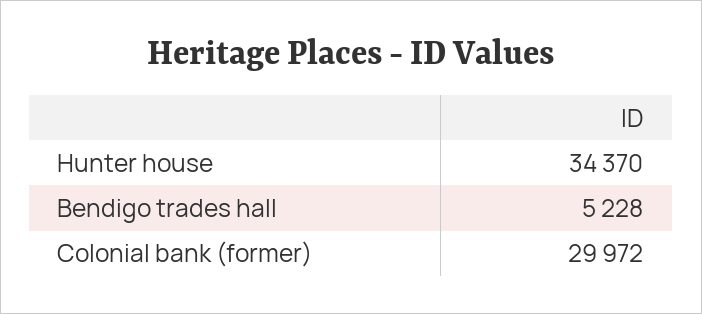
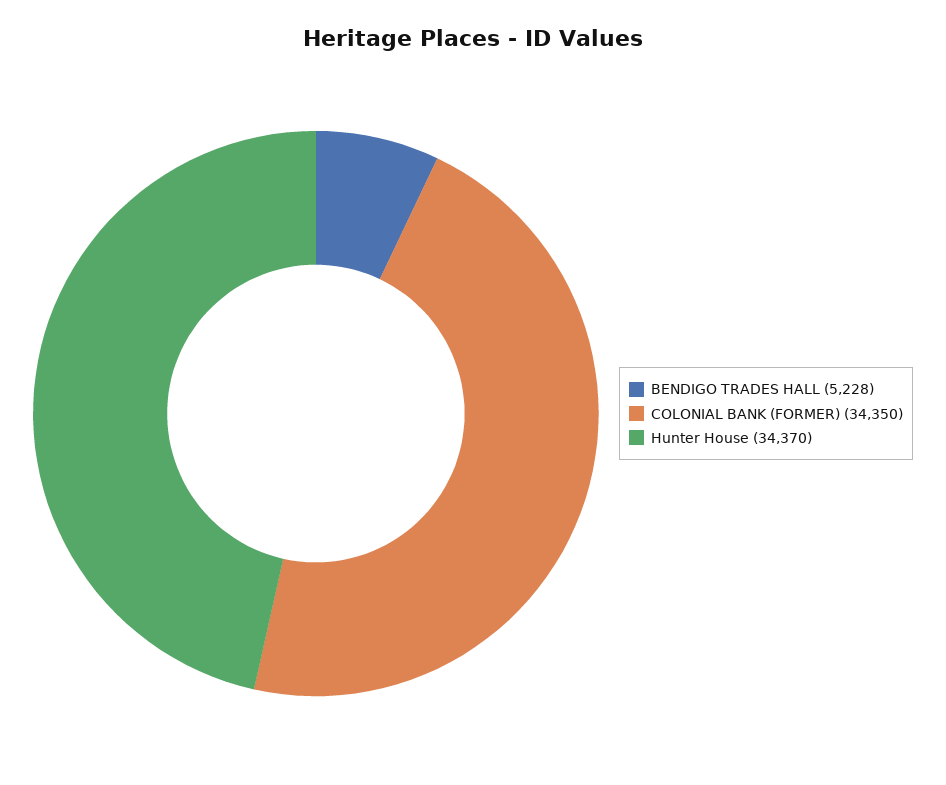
  {
    "Hunter house": 34370,
    "Bendigo trades hall": 5228,
-   "Colonial bank (former)": 29972
+   "Colonial bank (former)": 34350
  }

